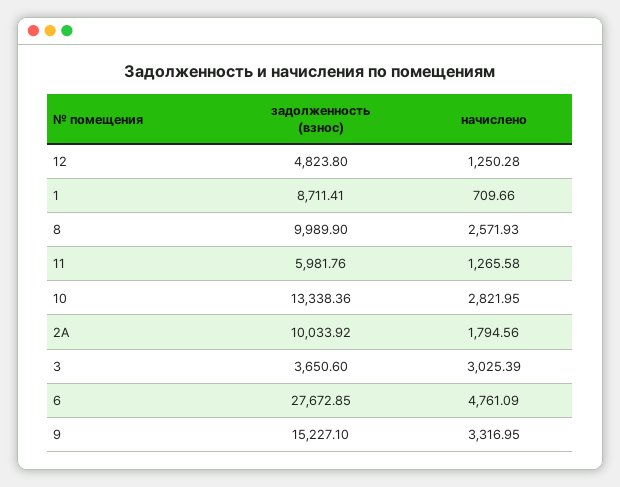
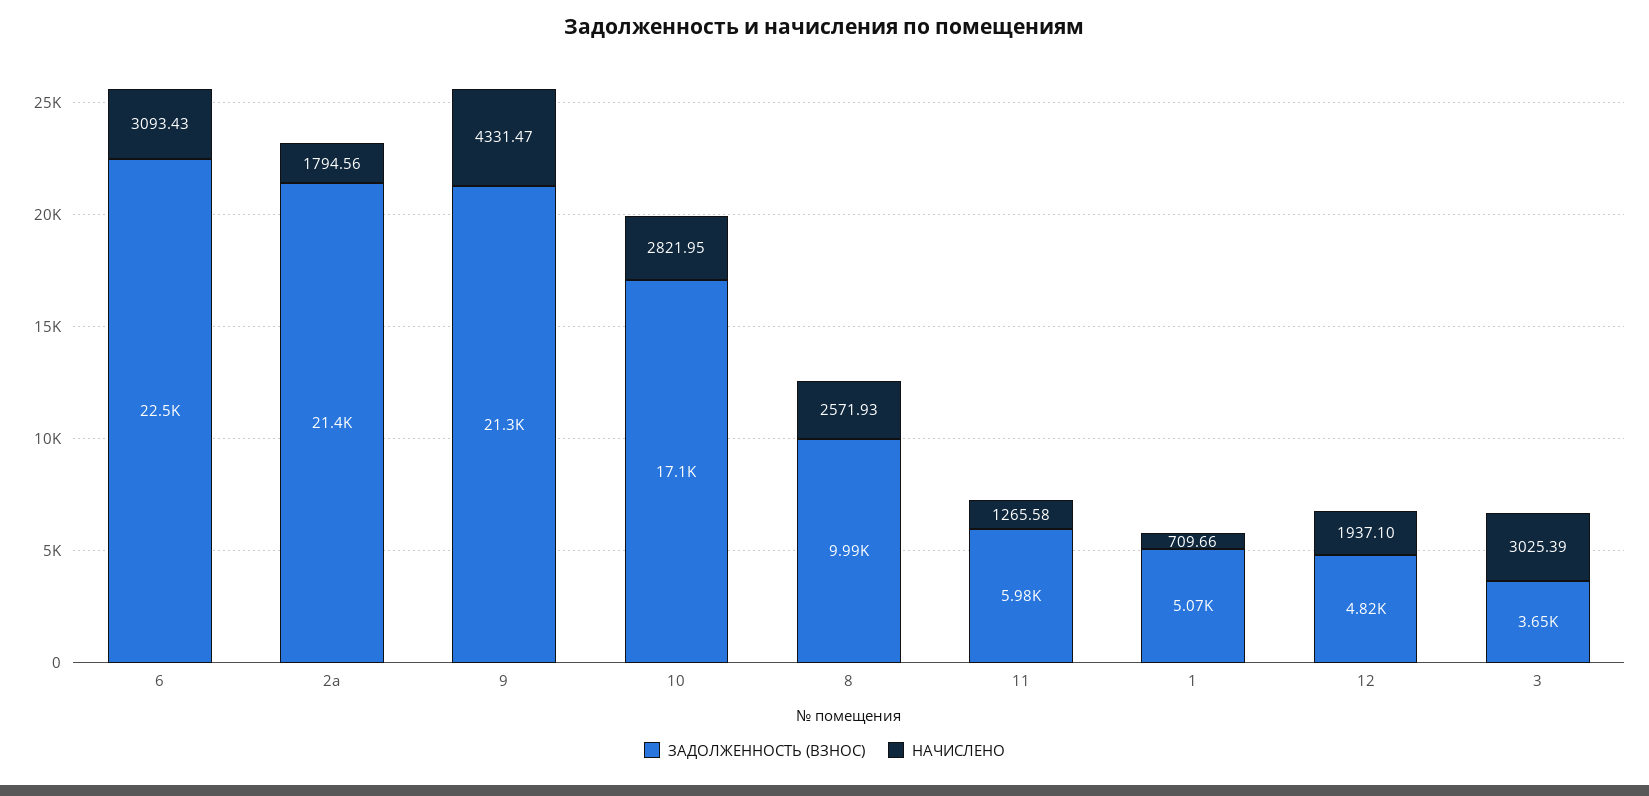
  {
    "задолженность (взнос)": {
      "12": 4823.8,
-     "1": 8711.41,
+     "1": 5070,
      "8": 9989.9,
      "11": 5981.76,
-     "10": 13338.36,
+     "10": 17100,
-     "2А": 10033.92,
+     "2А": 21400,
      "3": 3650.6,
-     "6": 27672.85,
+     "6": 22500,
-     "9": 15227.1
+     "9": 21300
    },
    "начислено": {
-     "12": 1250.28,
+     "12": 1937.1,
      "1": 709.66,
      "8": 2571.93,
      "11": 1265.58,
      "10": 2821.95,
      "2А": 1794.56,
      "3": 3025.39,
-     "6": 4761.09,
+     "6": 3093.43,
-     "9": 3316.95
+     "9": 4331.47
    }
  }

